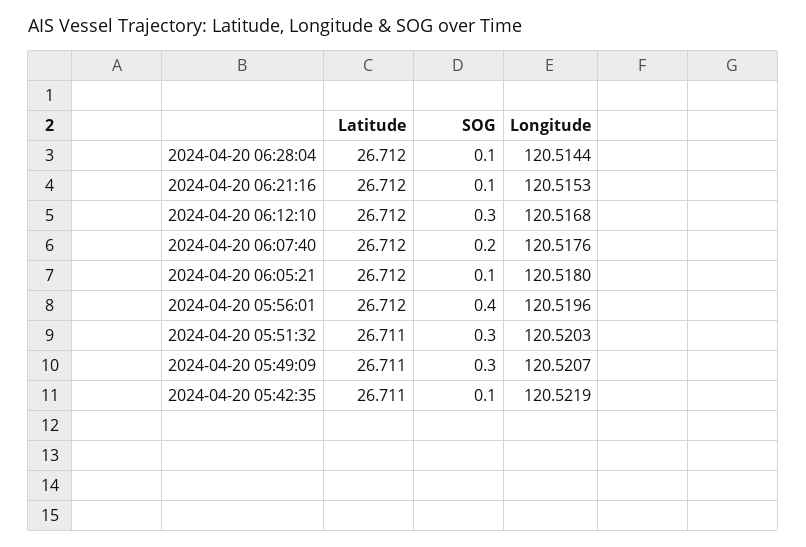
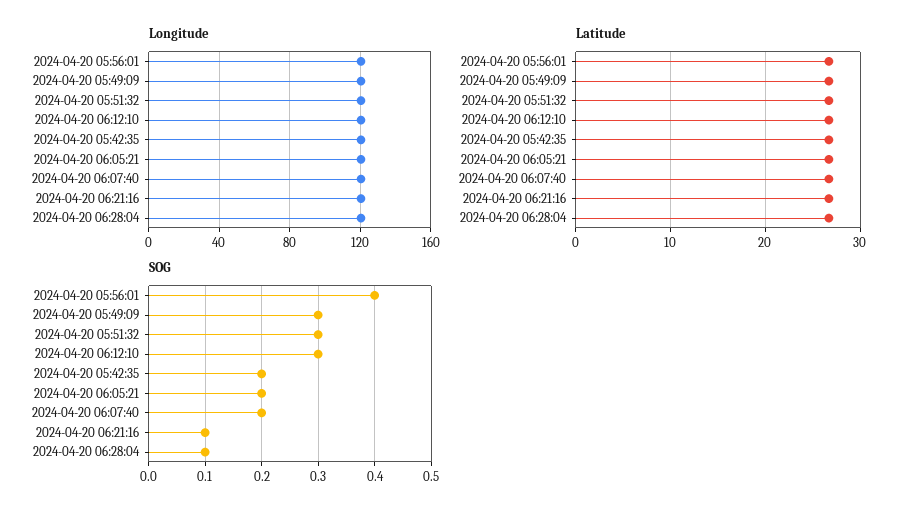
  {
    "Latitude": {
      "2024-04-20 06:28:04": 26.712,
      "2024-04-20 06:21:16": 26.712,
      "2024-04-20 06:12:10": 26.712,
      "2024-04-20 06:07:40": 26.712,
      "2024-04-20 06:05:21": 26.712,
      "2024-04-20 05:56:01": 26.712,
      "2024-04-20 05:51:32": 26.711,
      "2024-04-20 05:49:09": 26.711,
      "2024-04-20 05:42:35": 26.711
    },
    "SOG": {
      "2024-04-20 06:28:04": 0.1,
      "2024-04-20 06:21:16": 0.1,
      "2024-04-20 06:12:10": 0.3,
      "2024-04-20 06:07:40": 0.2,
-     "2024-04-20 06:05:21": 0.1,
+     "2024-04-20 06:05:21": 0.2,
      "2024-04-20 05:56:01": 0.4,
      "2024-04-20 05:51:32": 0.3,
      "2024-04-20 05:49:09": 0.3,
-     "2024-04-20 05:42:35": 0.1
+     "2024-04-20 05:42:35": 0.2
    },
    "Longitude": {
      "2024-04-20 06:28:04": 120.5144,
      "2024-04-20 06:21:16": 120.5153,
      "2024-04-20 06:12:10": 120.5168,
      "2024-04-20 06:07:40": 120.5176,
      "2024-04-20 06:05:21": 120.518,
      "2024-04-20 05:56:01": 120.5196,
      "2024-04-20 05:51:32": 120.5203,
      "2024-04-20 05:49:09": 120.5207,
      "2024-04-20 05:42:35": 120.5219
    }
  }

